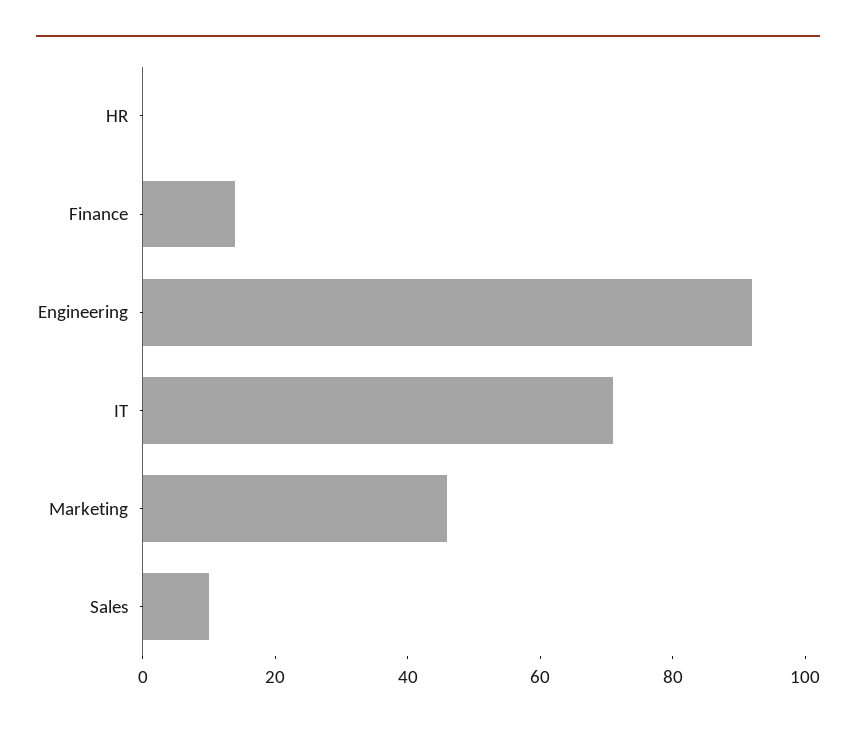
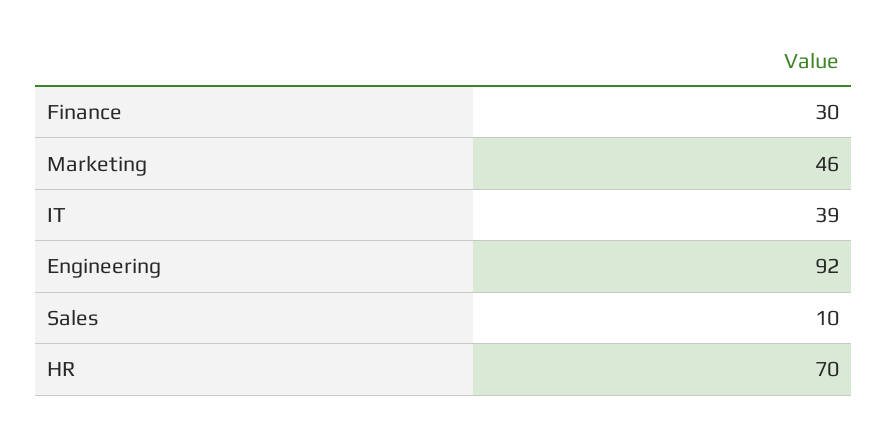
  {
-   "HR": 0,
+   "HR": 70,
-   "Finance": 15,
+   "Finance": 30,
    "Engineering": 92,
-   "IT": 70,
+   "IT": 39,
    "Marketing": 46,
    "Sales": 10
  }

